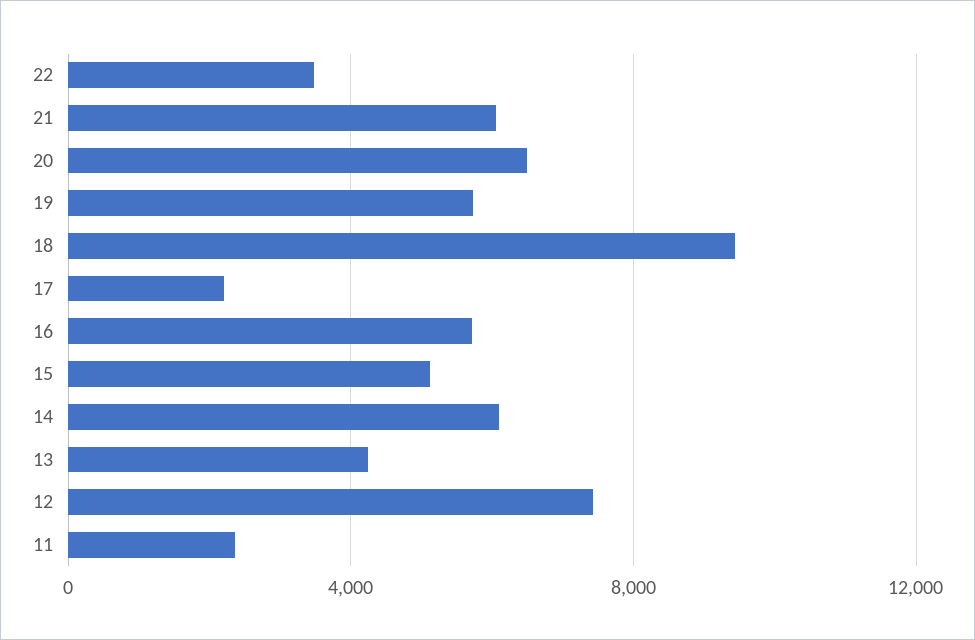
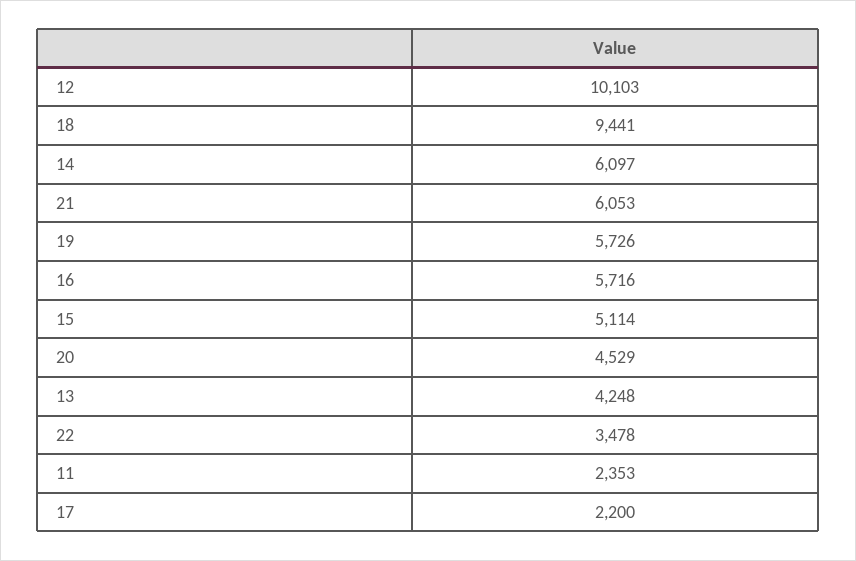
  {
    "22": 3478,
    "21": 6053,
-   "20": 6500,
+   "20": 4529,
    "19": 5726,
    "18": 9441,
    "17": 2200,
    "16": 5716,
    "15": 5114,
    "14": 6097,
    "13": 4248,
-   "12": 7500,
+   "12": 10103,
    "11": 2353
  }

